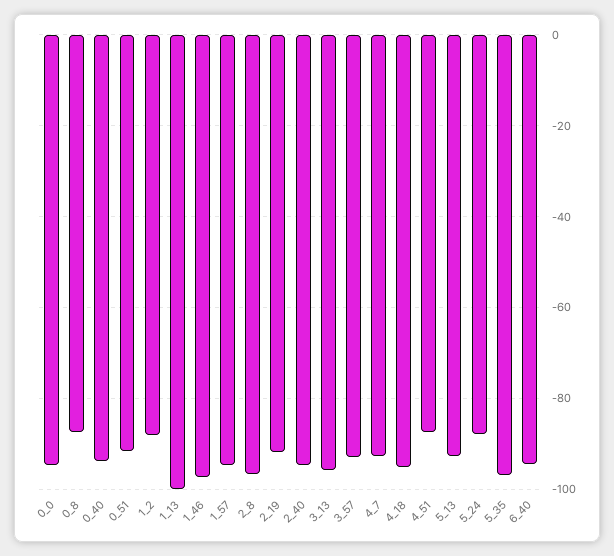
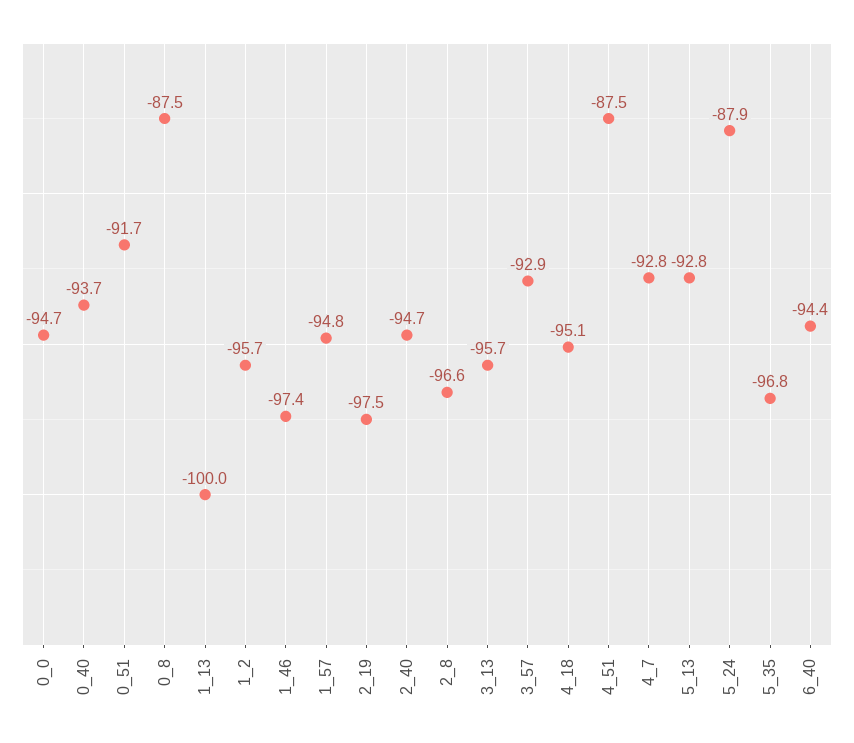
  {
    "0_0": -94.7,
    "0_8": -87.5,
    "0_40": -93.7,
    "0_51": -91.7,
-   "1_2": -88,
+   "1_2": -95.7,
    "1_13": -100,
    "1_46": -97.4,
    "1_57": -94.8,
    "2_8": -96.6,
-   "2_19": -92,
+   "2_19": -97.5,
    "2_40": -94.7,
    "3_13": -95.7,
    "3_57": -92.9,
    "4_7": -92.8,
    "4_18": -95.1,
    "4_51": -87.5,
    "5_13": -92.8,
    "5_24": -87.9,
    "5_35": -96.8,
    "6_40": -94.4
  }

